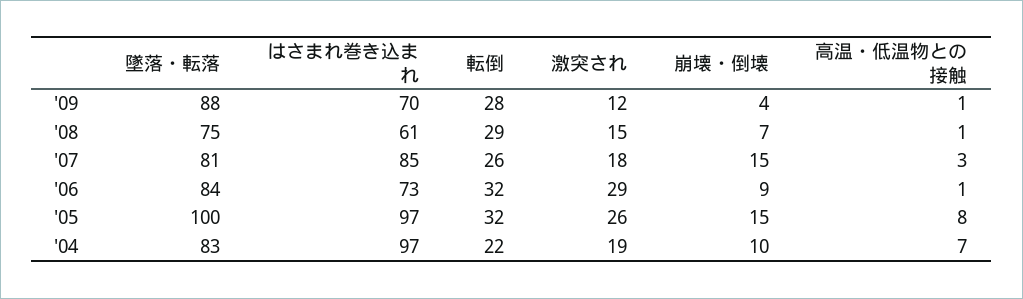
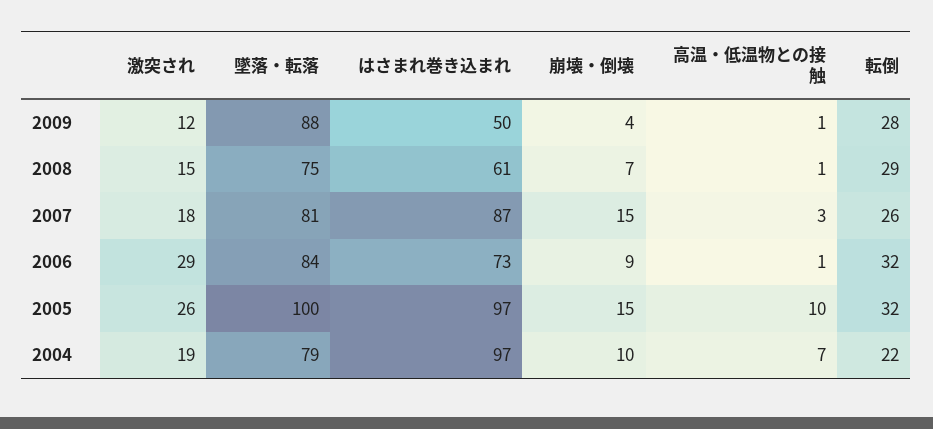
  {
    "墜落・転落": {
      "'09": 88,
      "'08": 75,
      "'07": 81,
      "'06": 84,
      "'05": 100,
-     "'04": 83
+     "'04": 79
    },
    "はさまれ巻き込まれ": {
-     "'09": 70,
+     "'09": 50,
      "'08": 61,
-     "'07": 85,
+     "'07": 87,
      "'06": 73,
      "'05": 97,
      "'04": 97
    },
    "転倒": {
      "'09": 28,
      "'08": 29,
      "'07": 26,
      "'06": 32,
      "'05": 32,
      "'04": 22
    },
    "激突され": {
      "'09": 12,
      "'08": 15,
      "'07": 18,
      "'06": 29,
      "'05": 26,
      "'04": 19
    },
    "崩壊・倒壊": {
      "'09": 4,
      "'08": 7,
      "'07": 15,
      "'06": 9,
      "'05": 15,
      "'04": 10
    },
    "高温・低温物との接触": {
      "'09": 1,
      "'08": 1,
      "'07": 3,
      "'06": 1,
-     "'05": 8,
+     "'05": 10,
      "'04": 7
    }
  }

